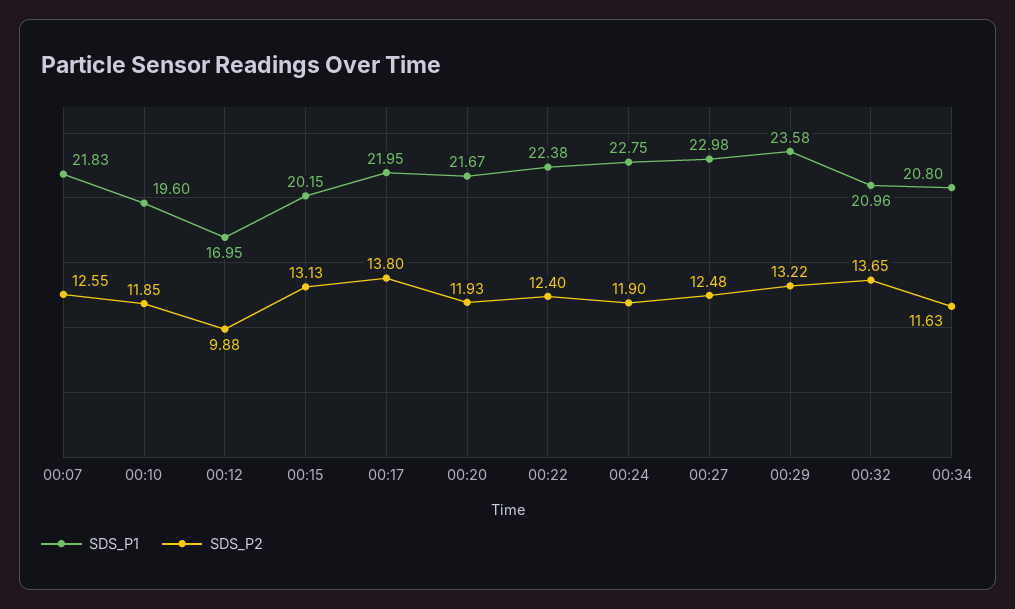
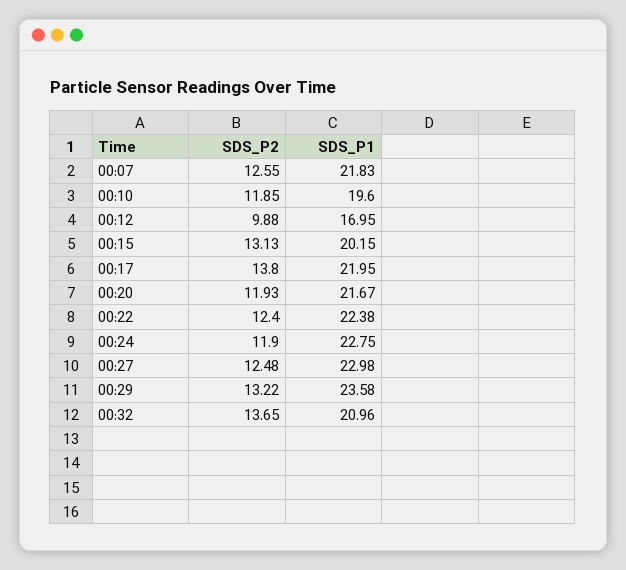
  {
    "SDS_P1": {
      "00:07": 21.83,
      "00:10": 19.6,
      "00:12": 16.95,
      "00:15": 20.15,
      "00:17": 21.95,
      "00:20": 21.67,
      "00:22": 22.38,
      "00:24": 22.75,
      "00:27": 22.98,
      "00:29": 23.58,
-     "00:32": 20.96,
+     "00:32": 20.96
-     "00:34": 20.8
    },
    "SDS_P2": {
      "00:07": 12.55,
      "00:10": 11.85,
      "00:12": 9.88,
      "00:15": 13.13,
      "00:17": 13.8,
      "00:20": 11.93,
      "00:22": 12.4,
      "00:24": 11.9,
      "00:27": 12.48,
      "00:29": 13.22,
-     "00:32": 13.65,
+     "00:32": 13.65
-     "00:34": 11.63
    }
  }

